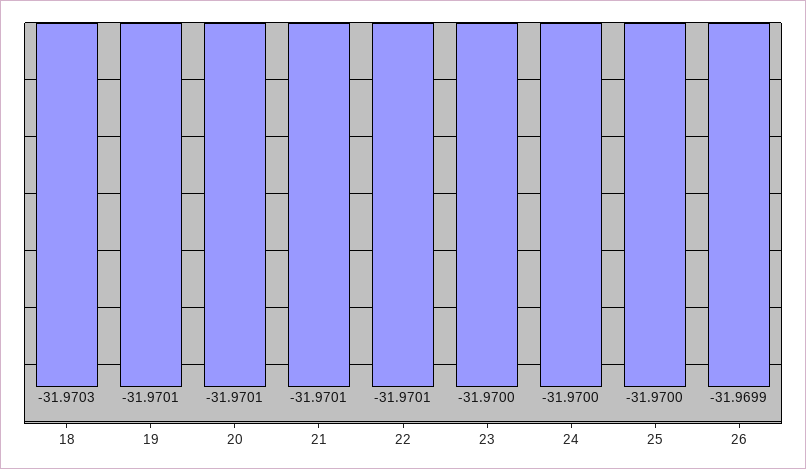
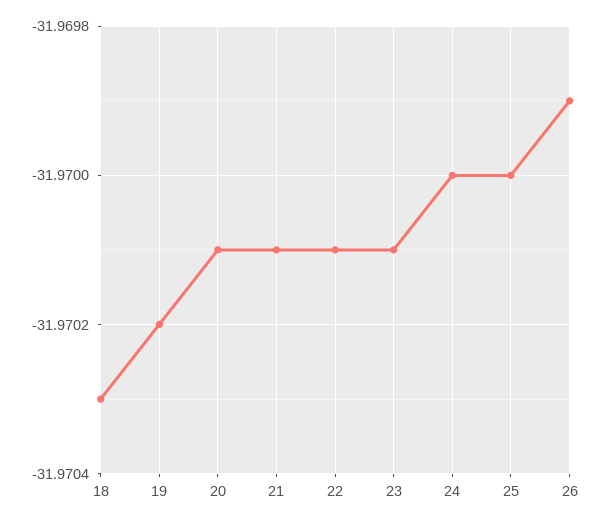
  {
    "18": -31.9703,
-   "19": -31.9701,
+   "19": -31.9702,
    "20": -31.9701,
    "21": -31.9701,
    "22": -31.9701,
-   "23": -31.97,
+   "23": -31.9701,
    "24": -31.97,
    "25": -31.97,
    "26": -31.9699
  }

